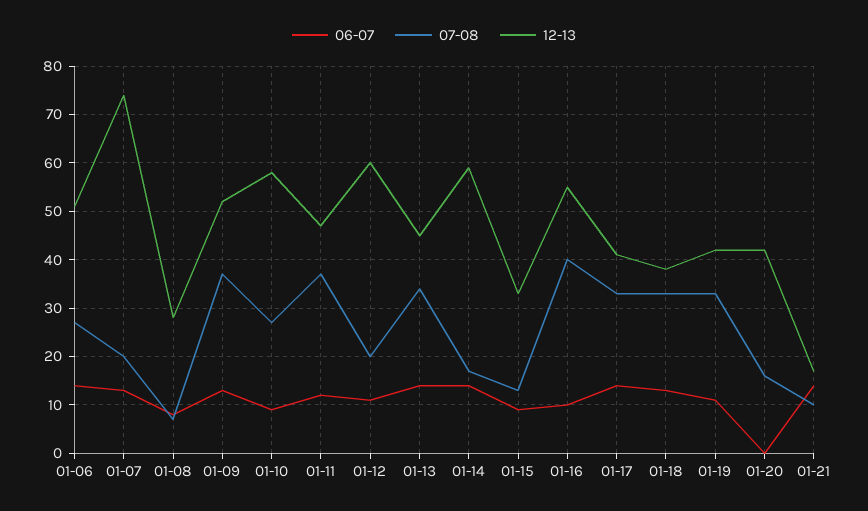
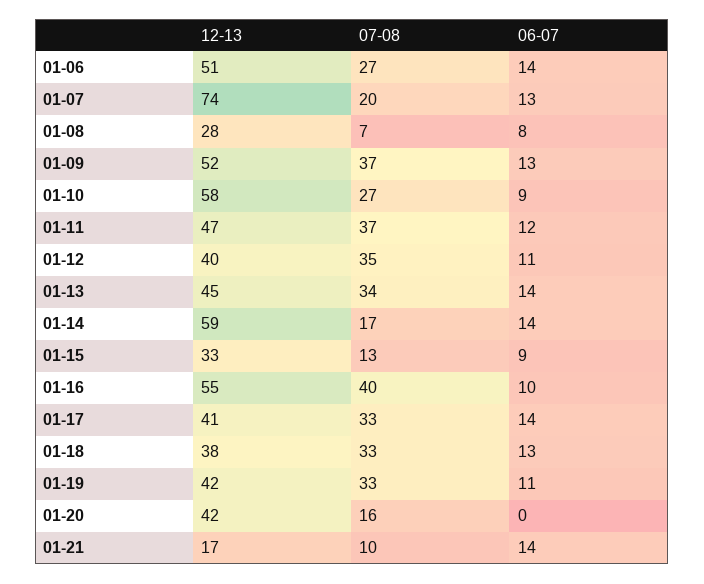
  {
    "06-07": {
      "01-06": 14,
      "01-07": 13,
      "01-08": 8,
      "01-09": 13,
      "01-10": 9,
      "01-11": 12,
      "01-12": 11,
      "01-13": 14,
      "01-14": 14,
      "01-15": 9,
      "01-16": 10,
      "01-17": 14,
      "01-18": 13,
      "01-19": 11,
      "01-20": 0,
      "01-21": 14
    },
    "07-08": {
      "01-06": 27,
      "01-07": 20,
      "01-08": 7,
      "01-09": 37,
      "01-10": 27,
      "01-11": 37,
-     "01-12": 20,
+     "01-12": 35,
      "01-13": 34,
      "01-14": 17,
      "01-15": 13,
      "01-16": 40,
      "01-17": 33,
      "01-18": 33,
      "01-19": 33,
      "01-20": 16,
      "01-21": 10
    },
    "12-13": {
      "01-06": 51,
      "01-07": 74,
      "01-08": 28,
      "01-09": 52,
      "01-10": 58,
      "01-11": 47,
-     "01-12": 60,
+     "01-12": 40,
      "01-13": 45,
      "01-14": 59,
      "01-15": 33,
      "01-16": 55,
      "01-17": 41,
      "01-18": 38,
      "01-19": 42,
      "01-20": 42,
      "01-21": 17
    }
  }

